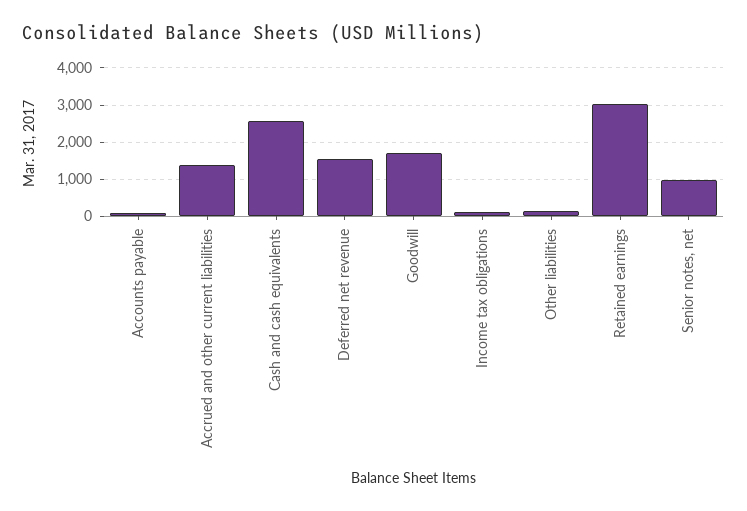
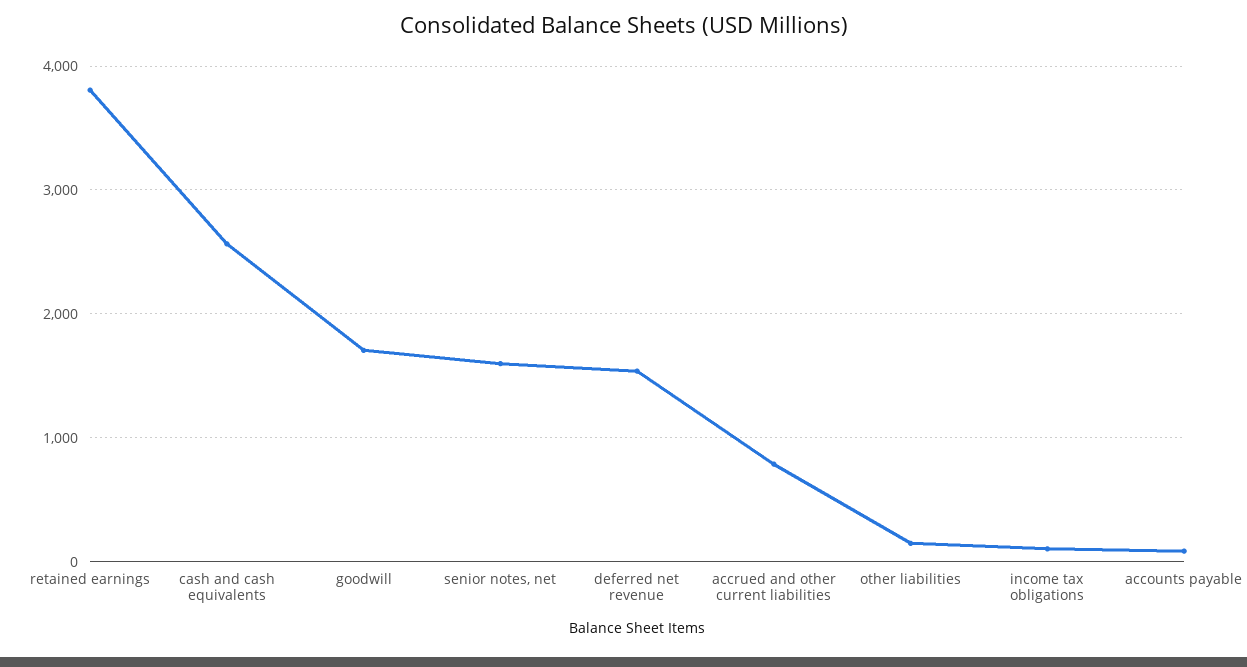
  {
    "Accounts payable": 100,
-   "Accrued and other current liabilities": 1400,
+   "Accrued and other current liabilities": 800,
    "Cash and cash equivalents": 2600,
    "Deferred net revenue": 1500,
    "Goodwill": 1700,
    "Income tax obligations": 100,
    "Other liabilities": 100,
-   "Retained earnings": 3000,
+   "Retained earnings": 3800,
-   "Senior notes, net": 1000
+   "Senior notes, net": 1600
  }

